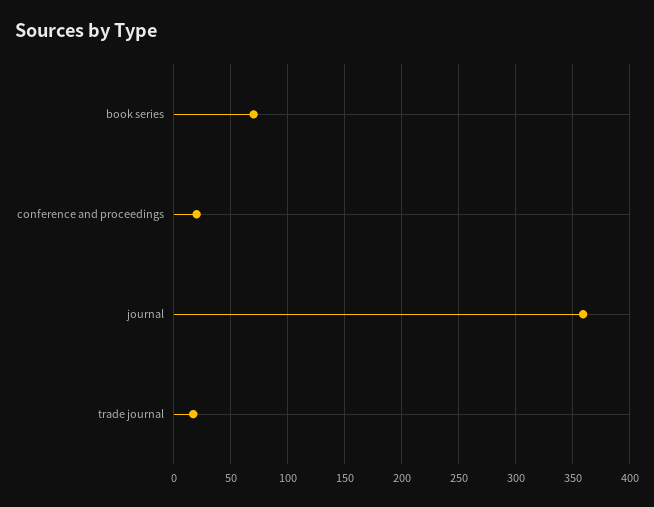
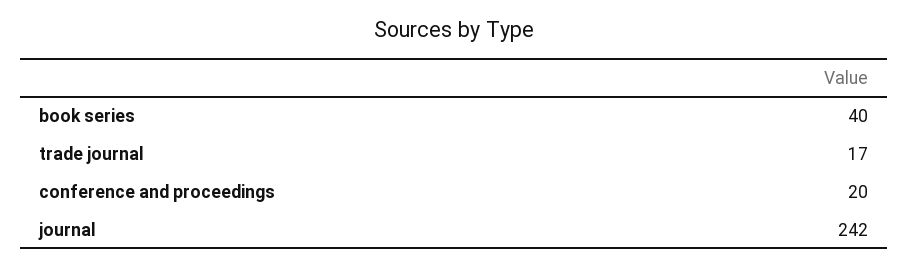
  {
-   "book series": 70,
+   "book series": 40,
    "conference and proceedings": 20,
-   "journal": 360,
+   "journal": 242,
    "trade journal": 17
  }

